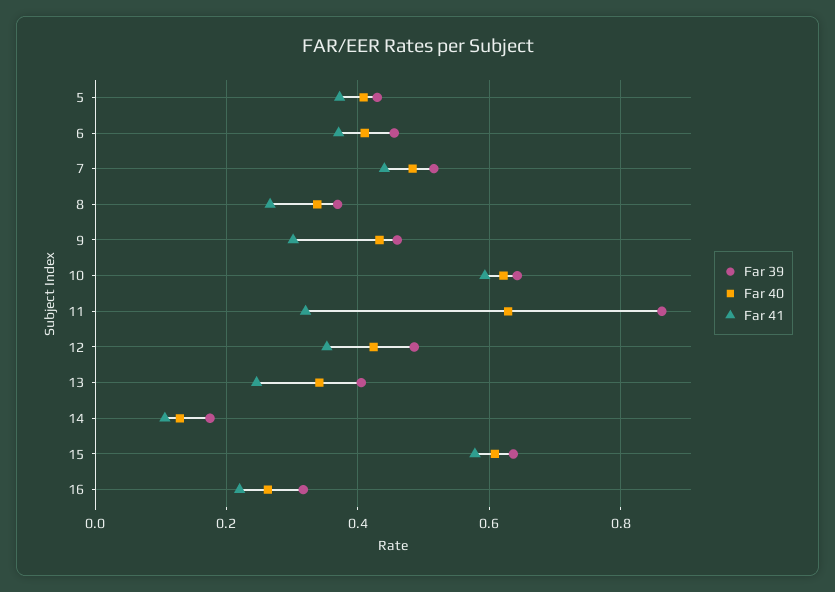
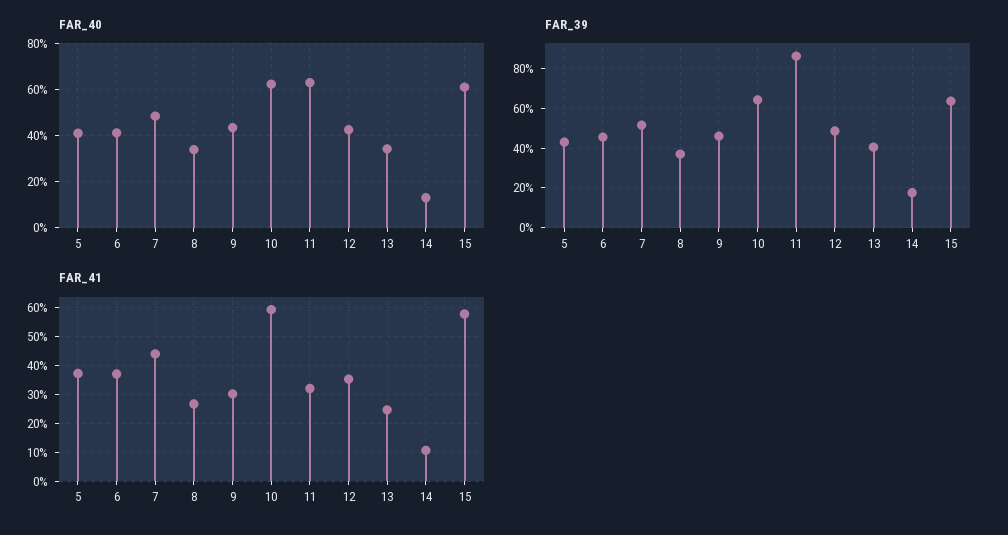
  {
    "Far 39": {
      "5": 0.42,
      "6": 0.46,
      "7": 0.52,
      "8": 0.36,
      "9": 0.46,
      "10": 0.64,
      "11": 0.86,
      "12": 0.48,
      "13": 0.4,
      "14": 0.18,
-     "15": 0.64,
+     "15": 0.64
-     "16": 0.32
    },
    "Far 40": {
      "5": 0.4,
      "6": 0.42,
      "7": 0.48,
      "8": 0.34,
      "9": 0.44,
      "10": 0.62,
      "11": 0.62,
      "12": 0.42,
      "13": 0.34,
      "14": 0.12,
-     "15": 0.6,
+     "15": 0.6
-     "16": 0.26
    },
    "Far 41": {
      "5": 0.38,
      "6": 0.38,
      "7": 0.44,
      "8": 0.26,
      "9": 0.3,
      "10": 0.6,
      "11": 0.32,
      "12": 0.36,
      "13": 0.24,
      "14": 0.1,
-     "15": 0.58,
+     "15": 0.58
-     "16": 0.22
    }
  }

